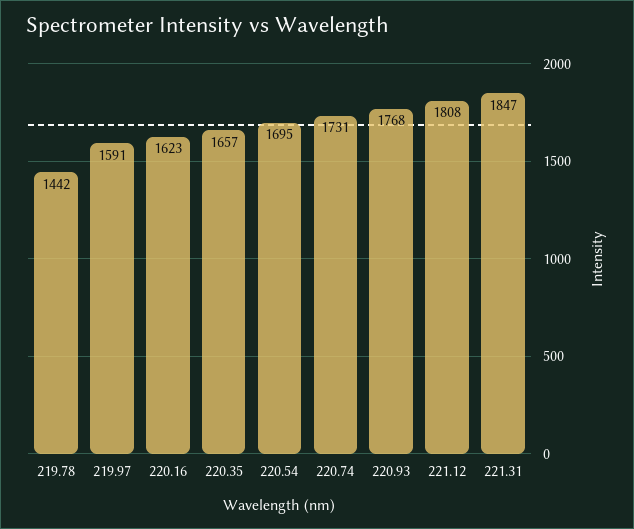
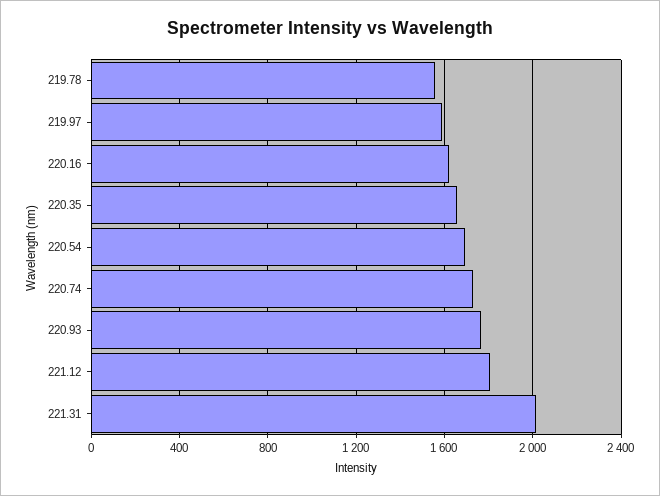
  {
-   "219.78": 1442,
+   "219.78": 1550,
    "219.97": 1591,
    "220.16": 1623,
    "220.35": 1657,
    "220.54": 1695,
    "220.74": 1731,
    "220.93": 1768,
    "221.12": 1808,
-   "221.31": 1847
+   "221.31": 2000
  }

